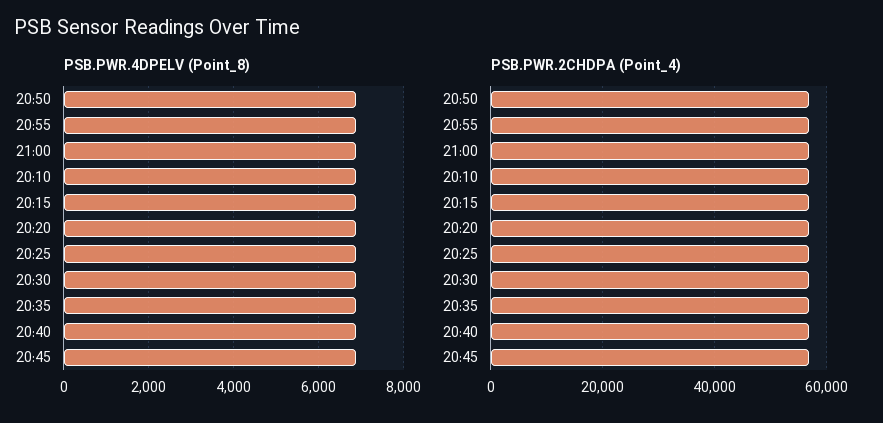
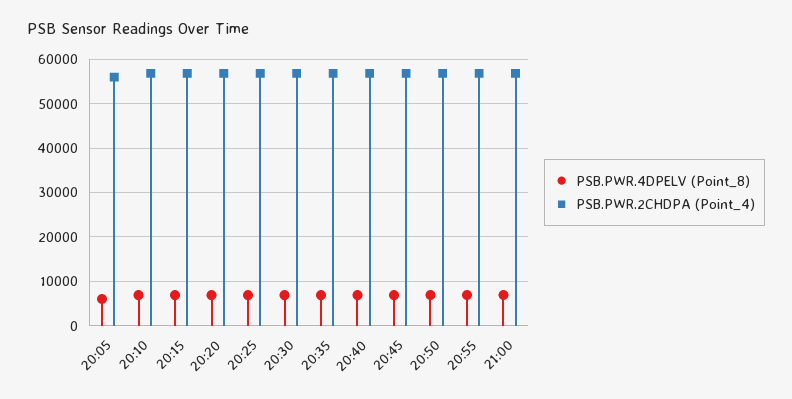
  {
    "PSB.PWR.4DPELV (Point_8)": {
      "20:50": 6800,
      "20:55": 6800,
      "21:00": 6800,
      "20:10": 6800,
      "20:15": 6800,
      "20:20": 6800,
      "20:25": 6800,
      "20:30": 6800,
      "20:35": 6800,
      "20:40": 6800,
-     "20:45": 6800
+     "20:45": 6800,
+     "20:05": 6000
    },
    "PSB.PWR.2CHDPA (Point_4)": {
      "20:50": 56000,
      "20:55": 56000,
      "21:00": 56000,
      "20:10": 56000,
      "20:15": 56000,
      "20:20": 56000,
      "20:25": 56000,
      "20:30": 56000,
      "20:35": 56000,
      "20:40": 56000,
-     "20:45": 56000
+     "20:45": 56000,
+     "20:05": 56000
    }
  }

